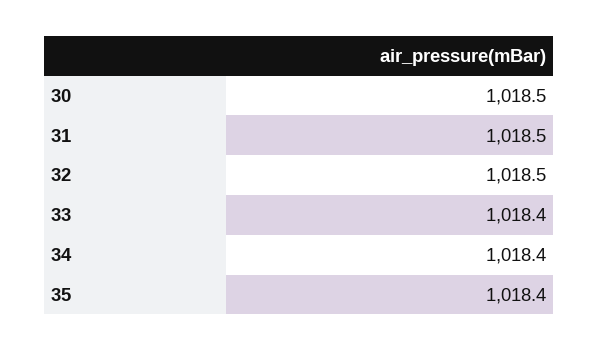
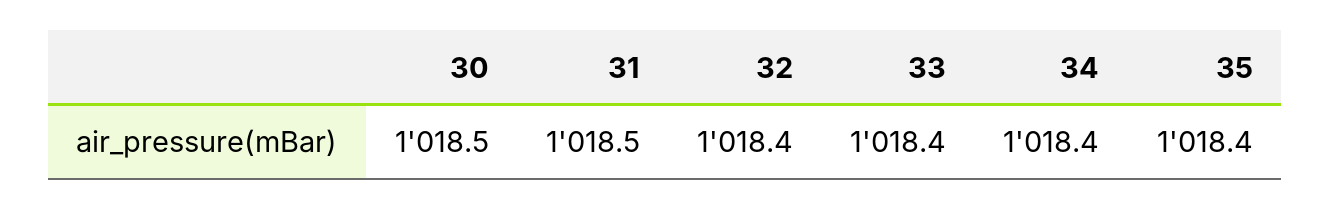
  {
    "30": 1018.5,
    "31": 1018.5,
-   "32": 1018.5,
+   "32": 1018.4,
    "33": 1018.4,
    "34": 1018.4,
    "35": 1018.4
  }

